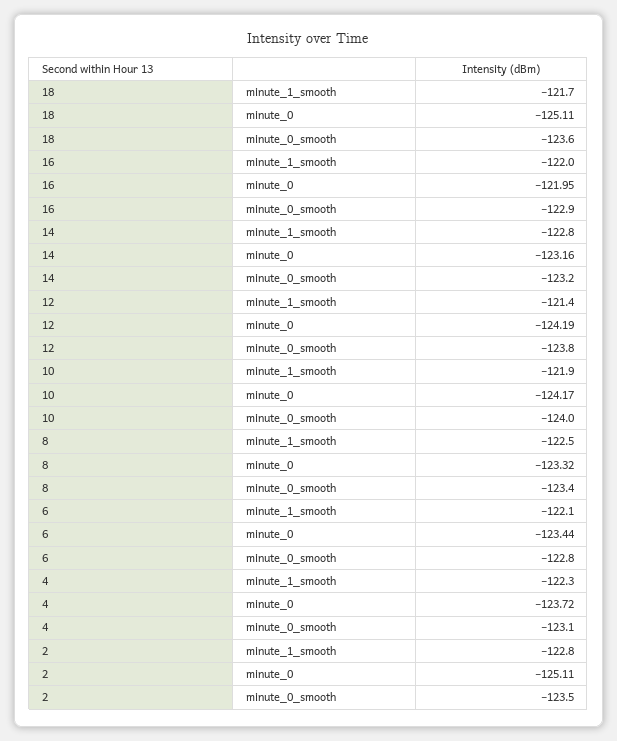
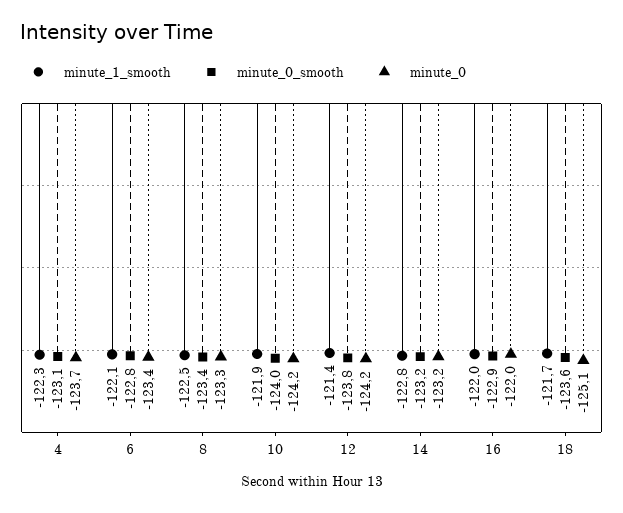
  {
    "minute_1_smooth": {
      "18": -121.7,
      "16": -122,
      "14": -122.8,
      "12": -121.4,
      "10": -121.9,
      "8": -122.5,
      "6": -122.1,
-     "4": -122.3,
+     "4": -122.3
-     "2": -122.8
    },
    "minute_0": {
      "18": -125.11,
      "16": -121.95,
      "14": -123.16,
      "12": -124.19,
      "10": -124.17,
      "8": -123.32,
      "6": -123.44,
-     "4": -123.72,
+     "4": -123.72
-     "2": -125.11
    },
    "minute_0_smooth": {
      "18": -123.6,
      "16": -122.9,
      "14": -123.2,
      "12": -123.8,
      "10": -124,
      "8": -123.4,
      "6": -122.8,
-     "4": -123.1,
+     "4": -123.1
-     "2": -123.5
    }
  }

